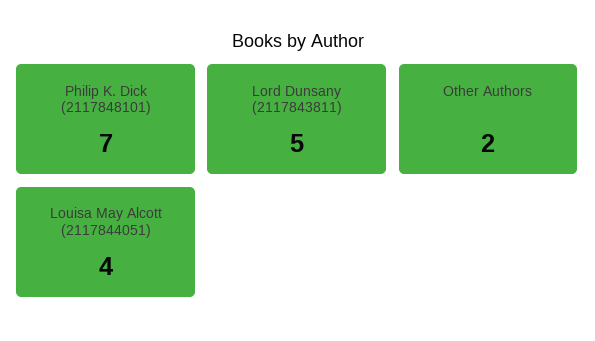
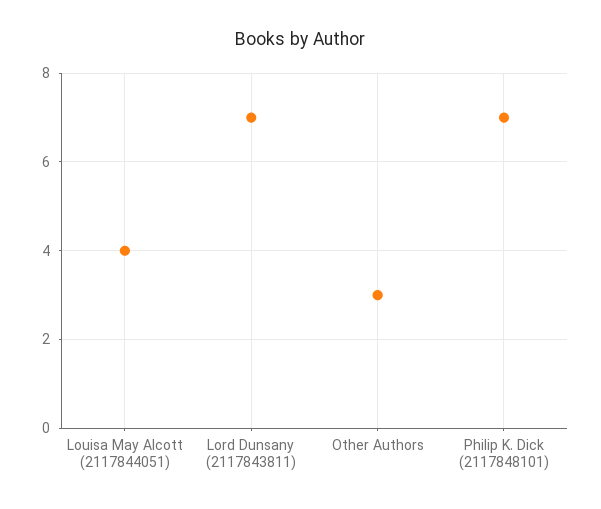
  {
    "Philip K. Dick (2117848101)": 7,
-   "Lord Dunsany (2117843811)": 5,
+   "Lord Dunsany (2117843811)": 7,
-   "Other Authors": 2,
+   "Other Authors": 3,
    "Louisa May Alcott (2117844051)": 4
  }

